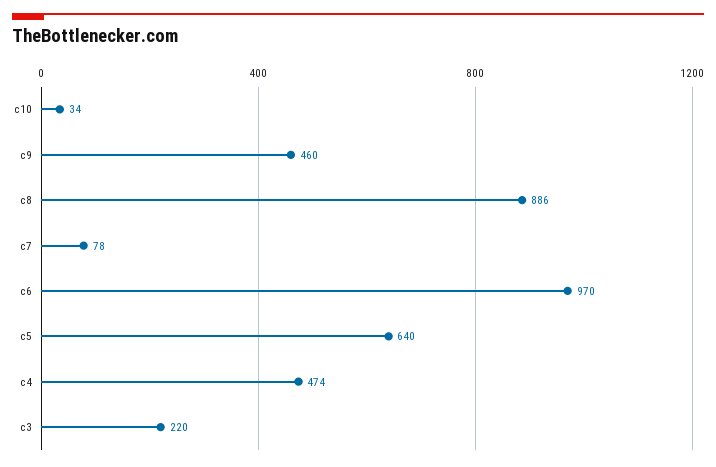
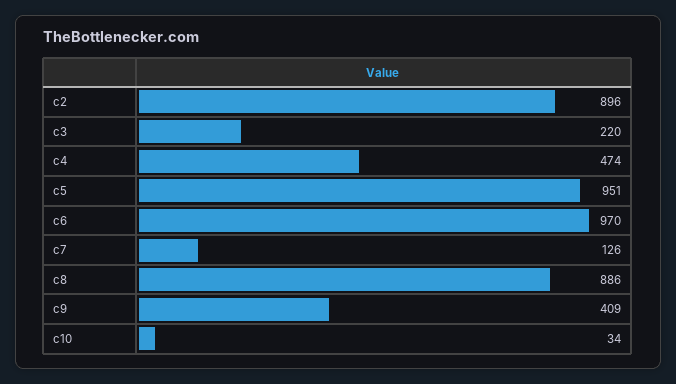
  {
    "c10": 34,
-   "c9": 460,
+   "c9": 409,
    "c8": 886,
-   "c7": 78,
+   "c7": 126,
    "c6": 970,
-   "c5": 640,
+   "c5": 951,
    "c4": 474,
-   "c3": 220
+   "c3": 220,
+   "c2": 896
  }

